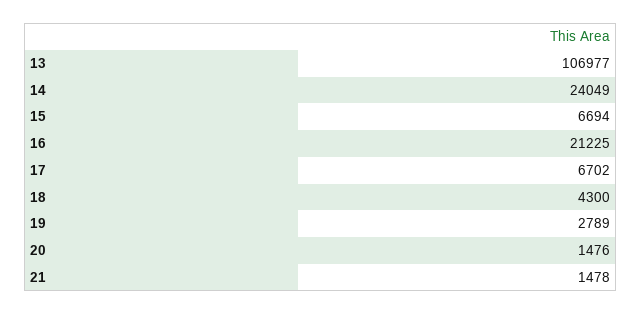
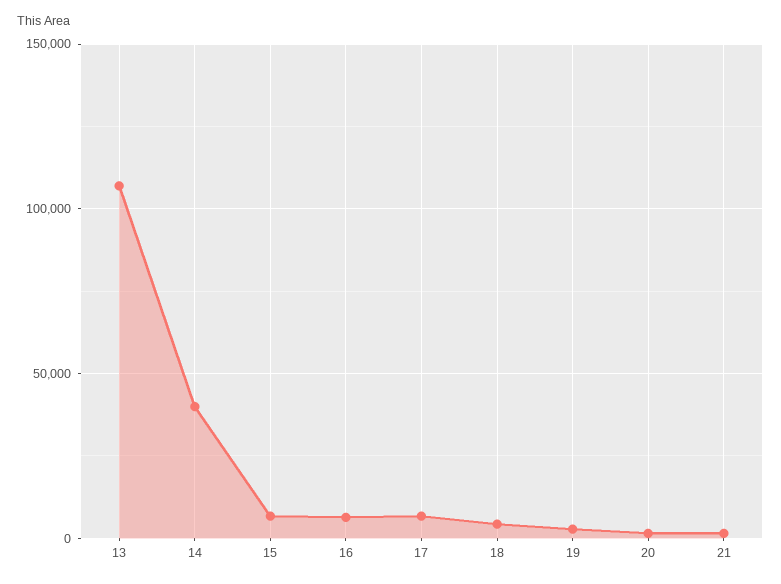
  {
    "13": 106977,
-   "14": 24049,
+   "14": 40000,
    "15": 6694,
-   "16": 21225,
+   "16": 5000,
    "17": 6702,
    "18": 4300,
    "19": 2789,
    "20": 1476,
    "21": 1478
  }

